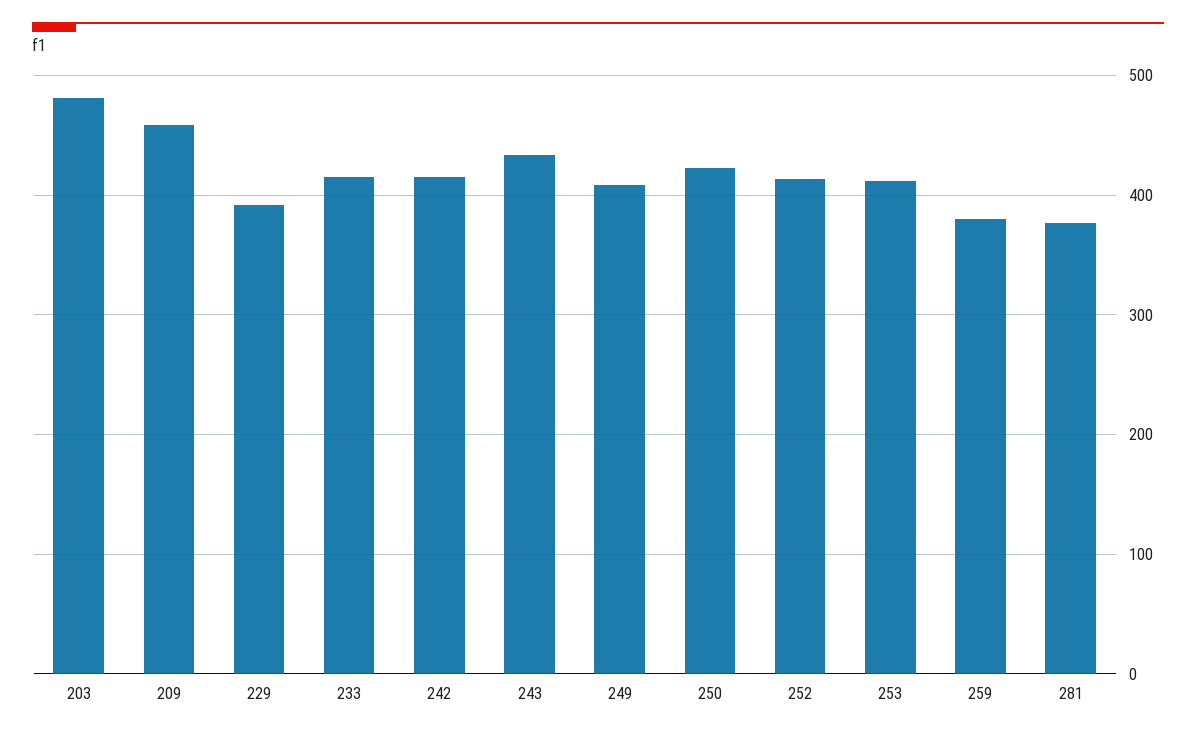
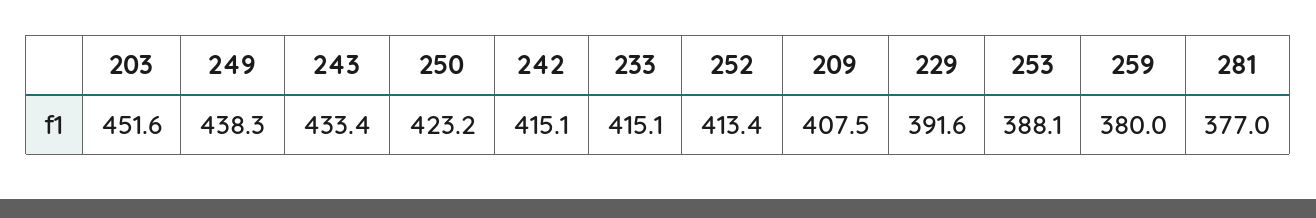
  {
-   "203": 480,
+   "203": 451.6,
-   "209": 460,
+   "209": 407.5,
    "229": 391.6,
    "233": 415.1,
    "242": 415.1,
    "243": 433.4,
-   "249": 410,
+   "249": 438.3,
    "250": 423.2,
    "252": 413.4,
-   "253": 410,
+   "253": 388.1,
    "259": 380,
    "281": 377
  }

